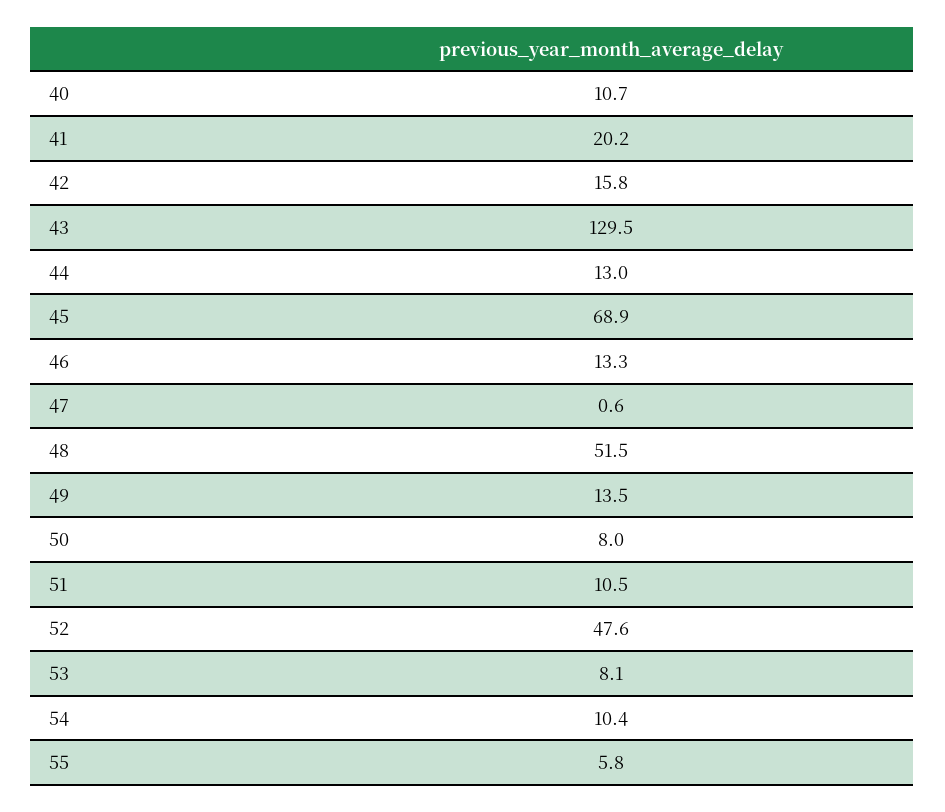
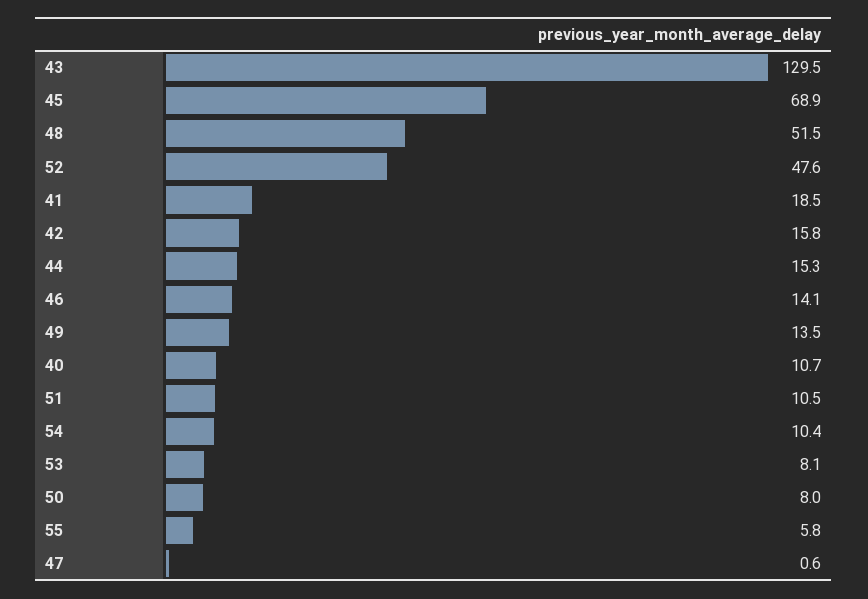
  {
    "40": 10.7,
-   "41": 20.2,
+   "41": 18.5,
    "42": 15.8,
    "43": 129.5,
-   "44": 13,
+   "44": 15.3,
    "45": 68.9,
-   "46": 13.3,
+   "46": 14.1,
    "47": 0.6,
    "48": 51.5,
    "49": 13.5,
    "50": 8,
    "51": 10.5,
    "52": 47.6,
    "53": 8.1,
    "54": 10.4,
    "55": 5.8
  }

